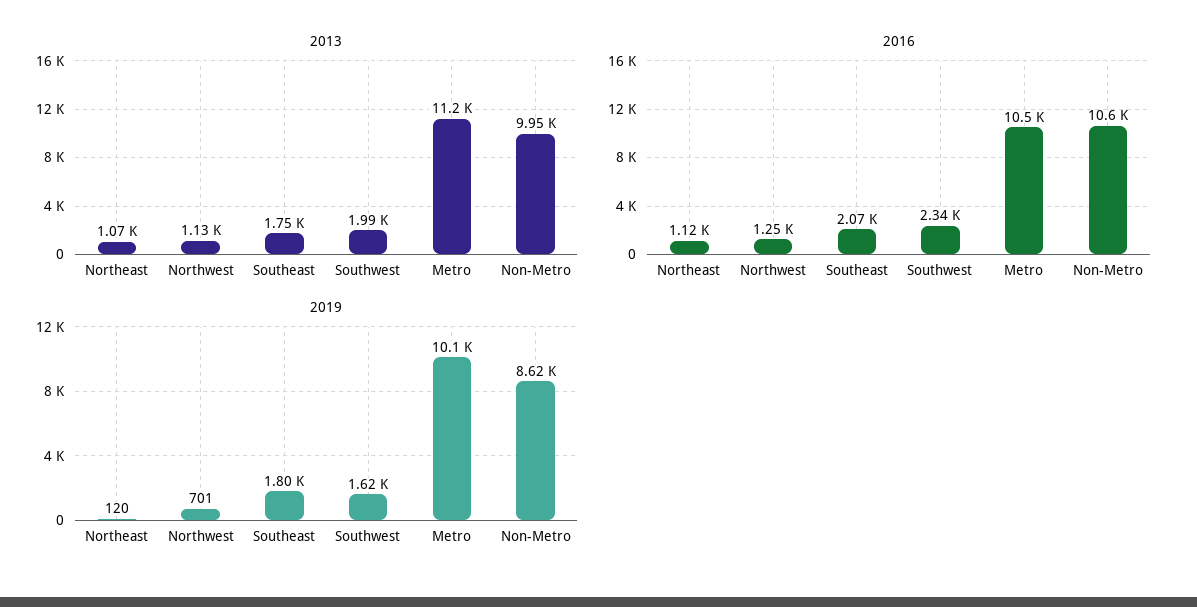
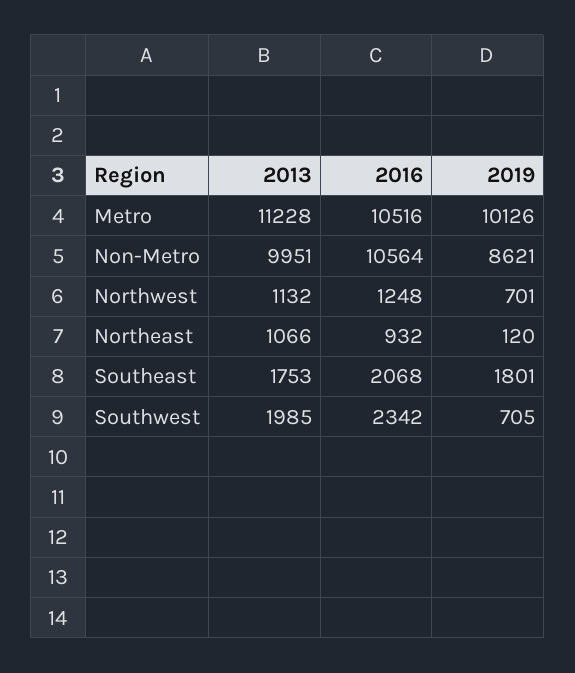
  {
    "2013": {
      "Northeast": 1066,
      "Northwest": 1132,
      "Southeast": 1753,
      "Southwest": 1985,
      "Metro": 11228,
      "Non-Metro": 9951
    },
    "2016": {
-     "Northeast": 1120,
+     "Northeast": 932,
      "Northwest": 1248,
      "Southeast": 2068,
      "Southwest": 2342,
      "Metro": 10516,
      "Non-Metro": 10564
    },
    "2019": {
      "Northeast": 120,
      "Northwest": 701,
      "Southeast": 1801,
-     "Southwest": 1620,
+     "Southwest": 705,
      "Metro": 10126,
      "Non-Metro": 8621
    }
  }

